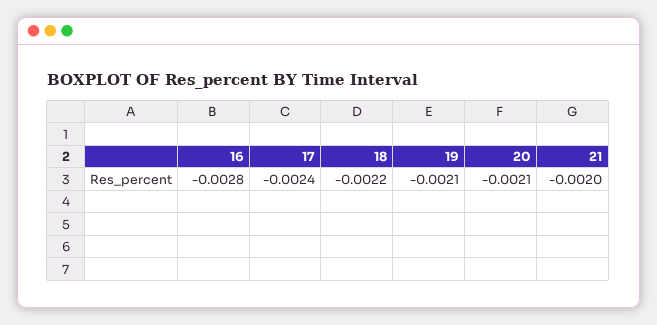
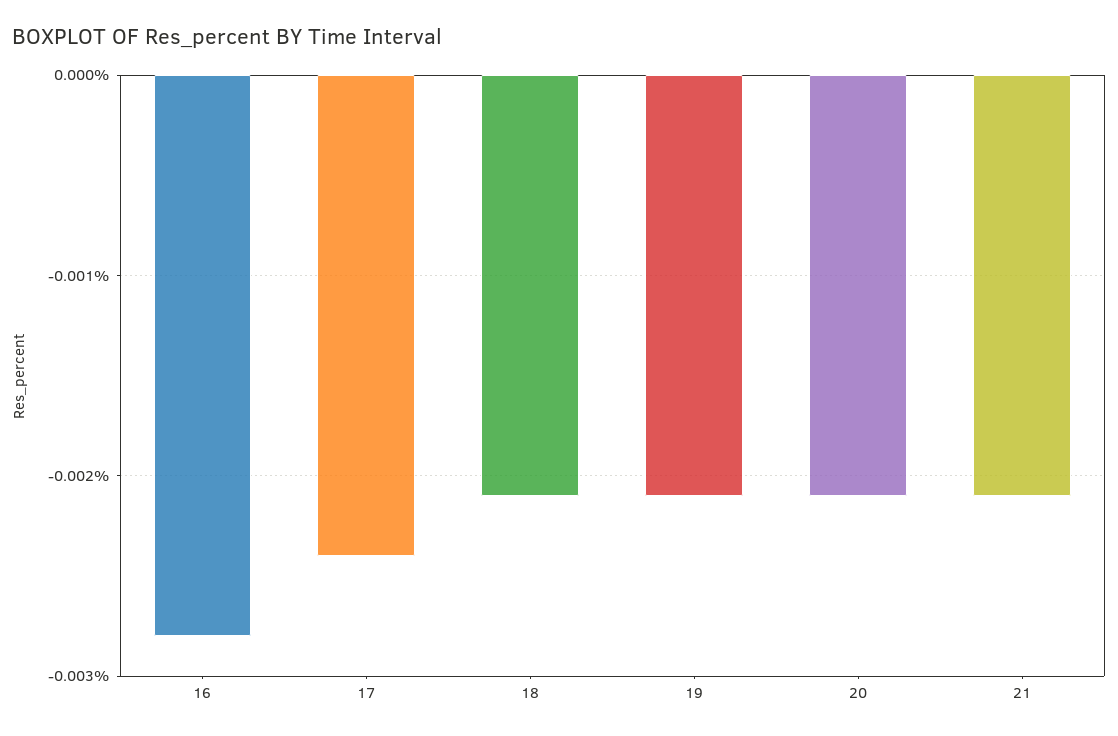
  {
    "16": -0.0028,
    "17": -0.0024,
-   "18": -0.0022,
+   "18": -0.0021,
    "19": -0.0021,
    "20": -0.0021,
-   "21": -0.002
+   "21": -0.0021
  }

